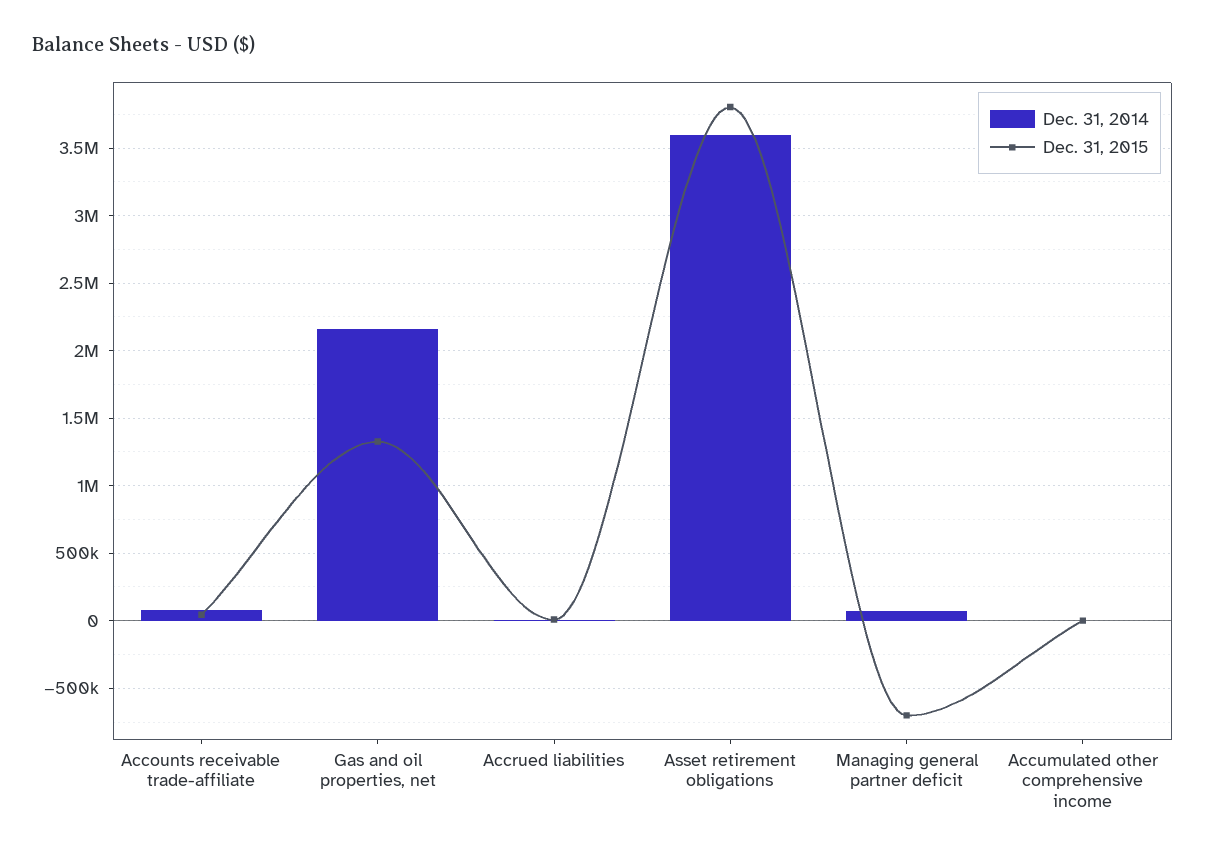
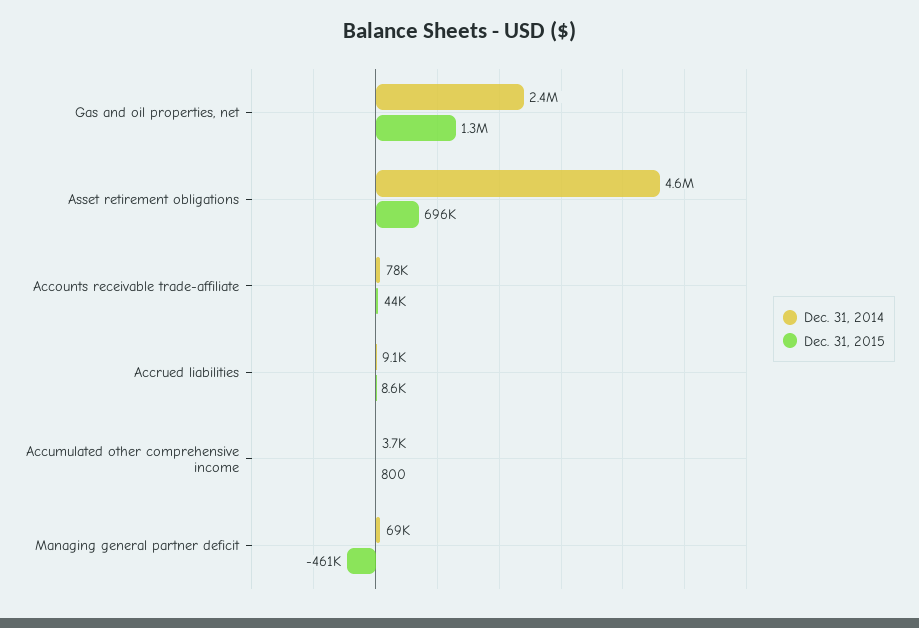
  {
    "Dec. 31, 2014": {
      "Accounts receivable trade-affiliate": 78000,
-     "Gas and oil properties, net": 2150000,
+     "Gas and oil properties, net": 2400000,
      "Accrued liabilities": 9100,
-     "Asset retirement obligations": 3600000,
+     "Asset retirement obligations": 4600000,
      "Managing general partner deficit": 69000,
      "Accumulated other comprehensive income": 3700
    },
    "Dec. 31, 2015": {
      "Accounts receivable trade-affiliate": 44000,
      "Gas and oil properties, net": 1300000,
      "Accrued liabilities": 8600,
-     "Asset retirement obligations": 3800000,
+     "Asset retirement obligations": 696000,
-     "Managing general partner deficit": -700000,
+     "Managing general partner deficit": -461000,
      "Accumulated other comprehensive income": 800
    }
  }

